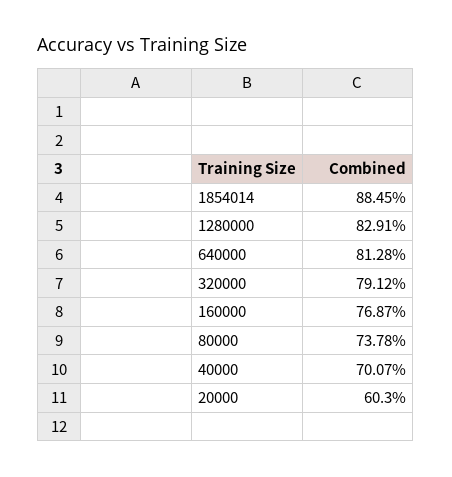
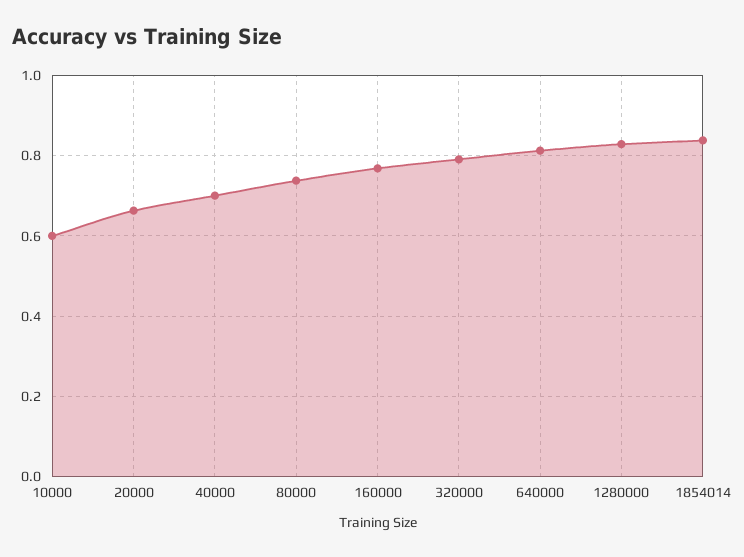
  {
-   "1854014": 0.8845,
+   "1854014": 0.84,
    "1280000": 0.8291,
    "640000": 0.8128,
    "320000": 0.7912,
    "160000": 0.7687,
    "80000": 0.7378,
    "40000": 0.7007,
-   "20000": 0.603
+   "20000": 0.66,
+   "10000": 0.6
  }

